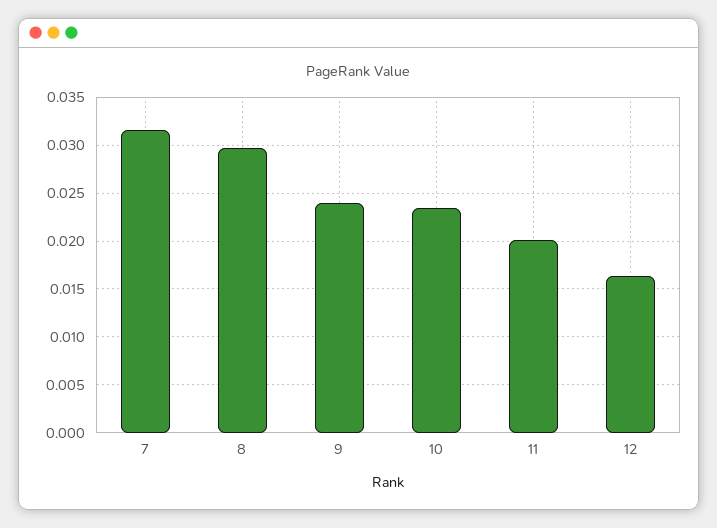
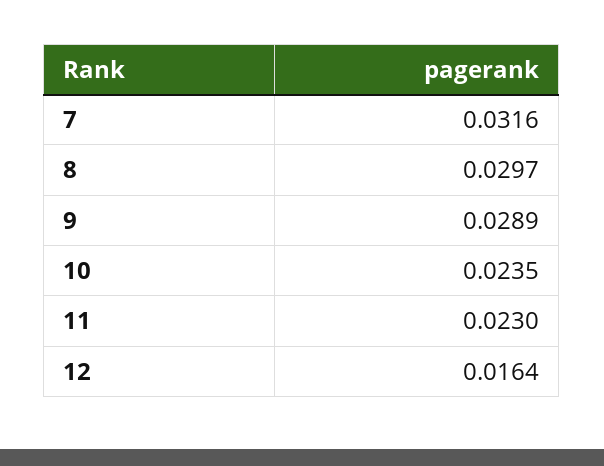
  {
    "7": 0.0316,
    "8": 0.0297,
-   "9": 0.024,
+   "9": 0.0289,
    "10": 0.0235,
-   "11": 0.02,
+   "11": 0.023,
    "12": 0.0164
  }

